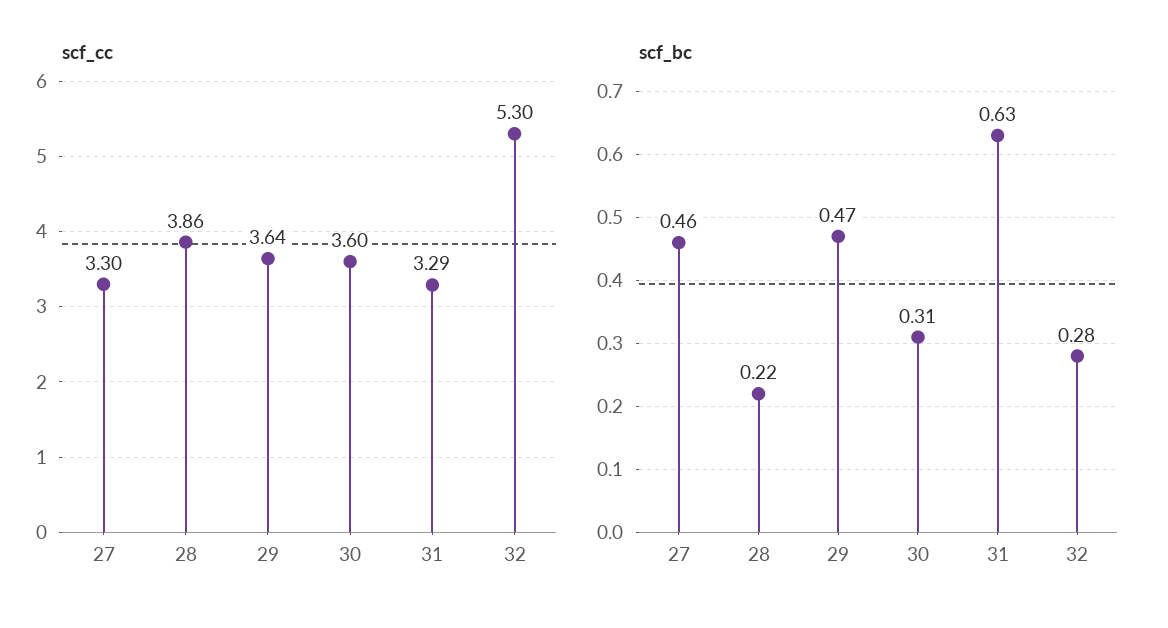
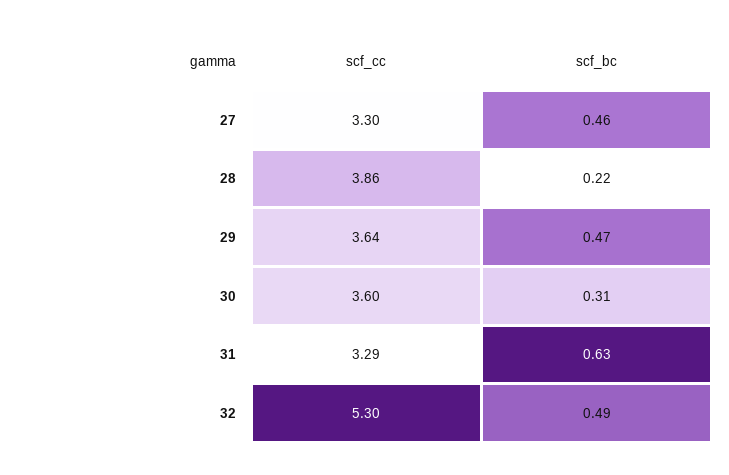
  {
    "scf_cc": {
      "27": 3.3,
      "28": 3.86,
      "29": 3.64,
      "30": 3.6,
      "31": 3.29,
      "32": 5.3
    },
    "scf_bc": {
      "27": 0.46,
      "28": 0.22,
      "29": 0.47,
      "30": 0.31,
      "31": 0.63,
-     "32": 0.28
+     "32": 0.49
    }
  }

